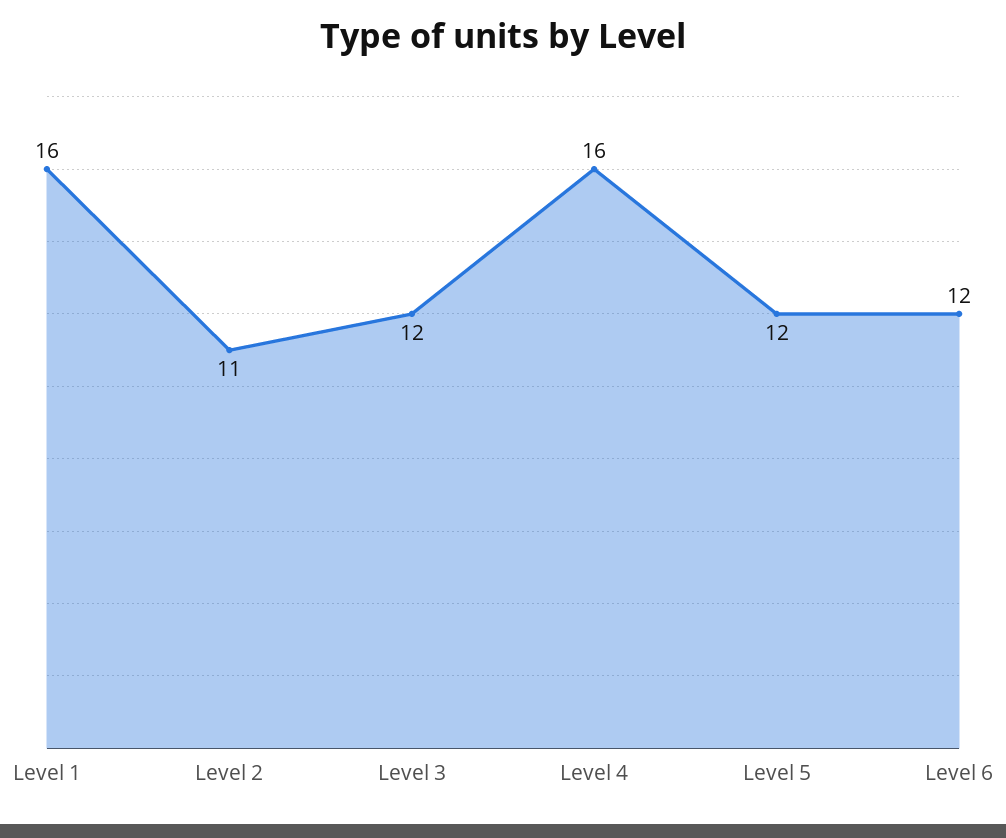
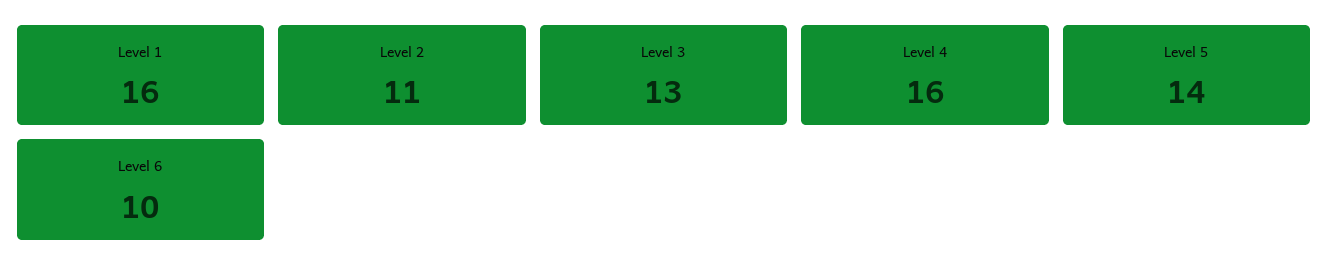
  {
    "Level 1": 16,
    "Level 2": 11,
-   "Level 3": 12,
+   "Level 3": 13,
    "Level 4": 16,
-   "Level 5": 12,
+   "Level 5": 14,
-   "Level 6": 12
+   "Level 6": 10
  }

